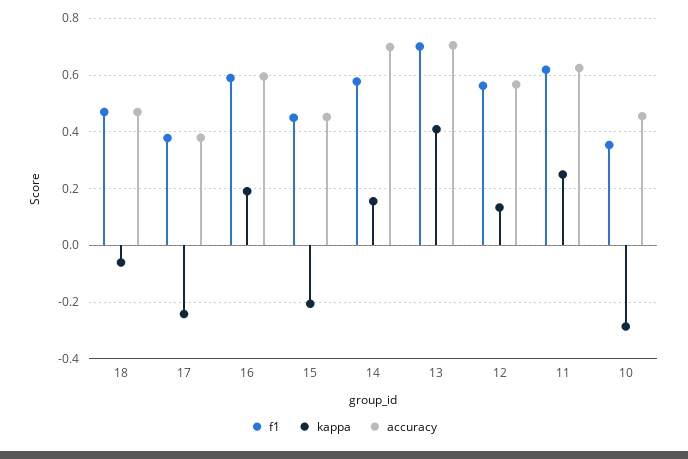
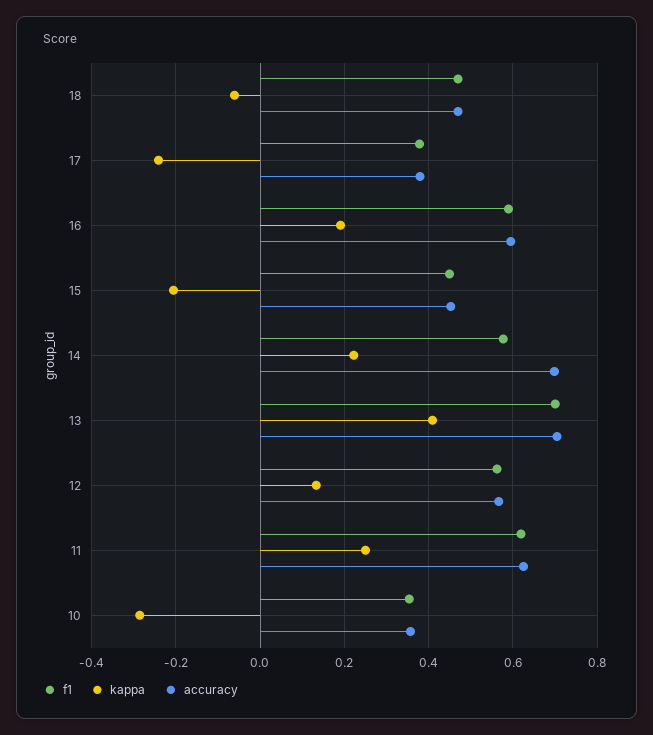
  {
    "f1": {
      "18": 0.46,
      "17": 0.38,
      "16": 0.58,
      "15": 0.44,
      "14": 0.58,
      "13": 0.7,
      "12": 0.56,
      "11": 0.62,
      "10": 0.36
    },
    "kappa": {
      "18": -0.06,
      "17": -0.24,
      "16": 0.2,
      "15": -0.2,
-     "14": 0.15,
+     "14": 0.22,
      "13": 0.4,
      "12": 0.14,
      "11": 0.26,
      "10": -0.28
    },
    "accuracy": {
      "18": 0.46,
      "17": 0.38,
      "16": 0.6,
      "15": 0.46,
      "14": 0.7,
      "13": 0.7,
      "12": 0.56,
      "11": 0.62,
-     "10": 0.45
+     "10": 0.36
    }
  }

